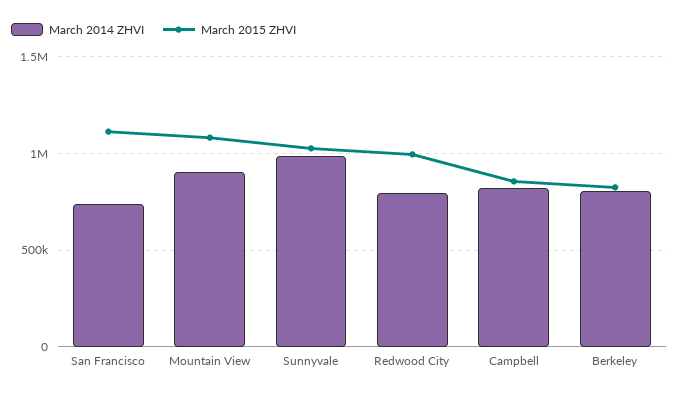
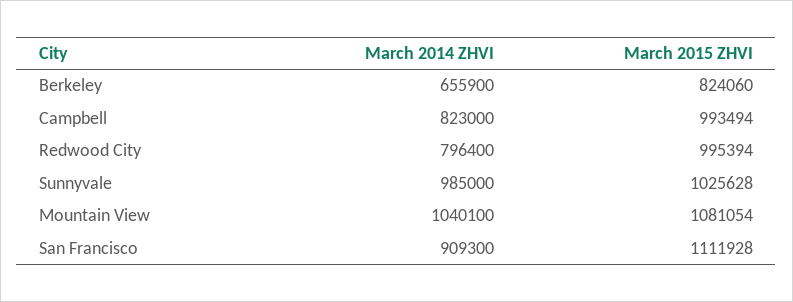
  {
    "March 2014 ZHVI": {
-     "San Francisco": 750000,
+     "San Francisco": 909300,
-     "Mountain View": 900000,
+     "Mountain View": 1040100,
      "Sunnyvale": 985000,
      "Redwood City": 796400,
      "Campbell": 823000,
-     "Berkeley": 800000
+     "Berkeley": 655900
    },
    "March 2015 ZHVI": {
      "San Francisco": 1111928,
      "Mountain View": 1081054,
      "Sunnyvale": 1025628,
      "Redwood City": 995394,
-     "Campbell": 850000,
+     "Campbell": 993494,
      "Berkeley": 824060
    }
  }

